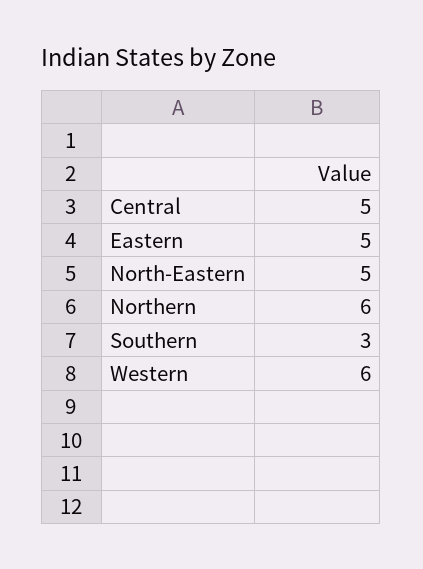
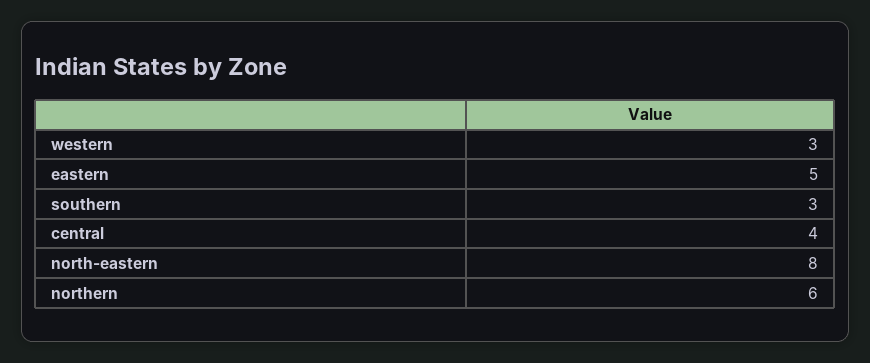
  {
-   "Central": 5,
+   "Central": 4,
    "Eastern": 5,
-   "North-Eastern": 5,
+   "North-Eastern": 8,
    "Northern": 6,
    "Southern": 3,
-   "Western": 6
+   "Western": 3
  }

